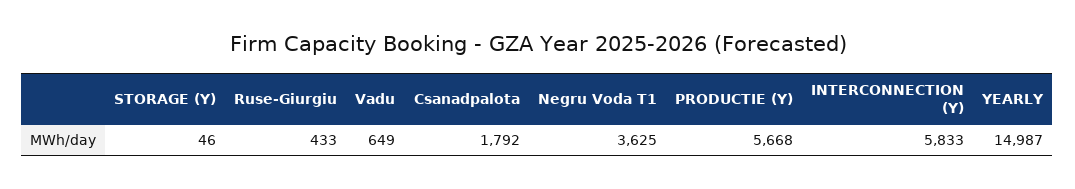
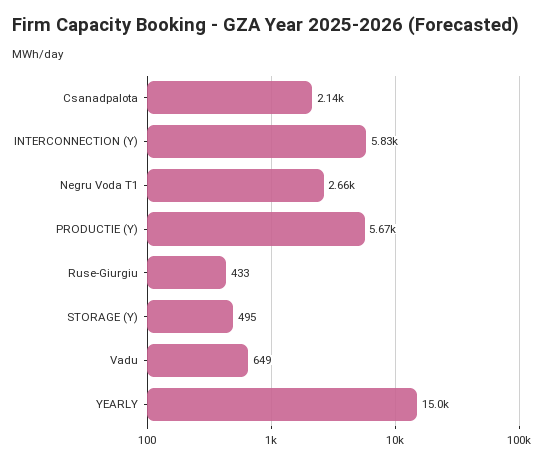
  {
-   "STORAGE (Y)": 46,
+   "STORAGE (Y)": 495,
    "Ruse-Giurgiu": 433,
    "Vadu": 649,
-   "Csanadpalota": 1792,
+   "Csanadpalota": 2140,
-   "Negru Voda T1": 3625,
+   "Negru Voda T1": 2660,
    "PRODUCTIE (Y)": 5668,
    "INTERCONNECTION (Y)": 5833,
    "YEARLY": 14987
  }

